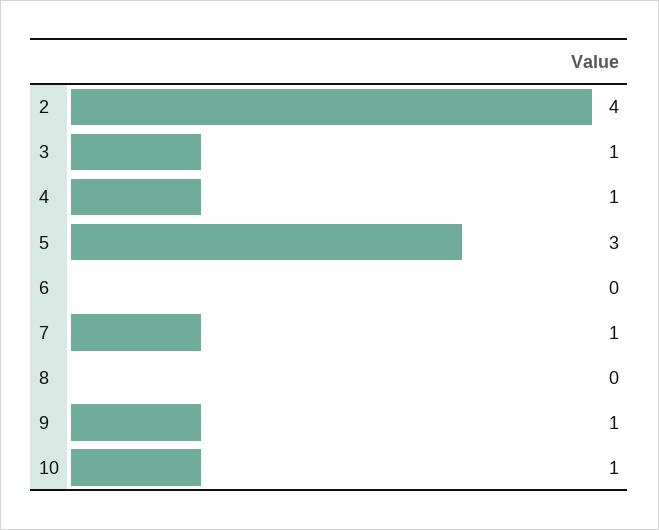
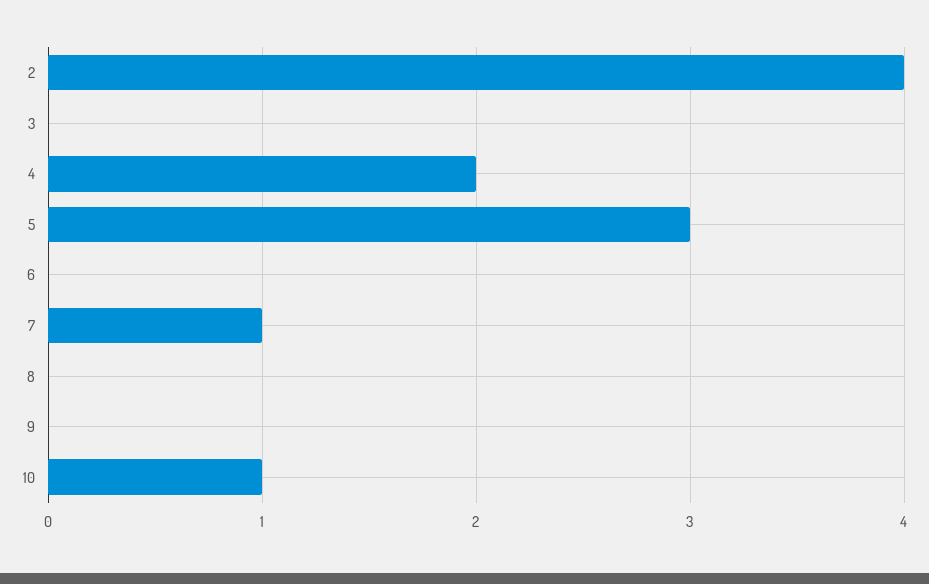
  {
    "2": 4,
-   "3": 1,
+   "3": 0,
-   "4": 1,
+   "4": 2,
    "5": 3,
    "6": 0,
    "7": 1,
    "8": 0,
-   "9": 1,
+   "9": 0,
    "10": 1
  }

